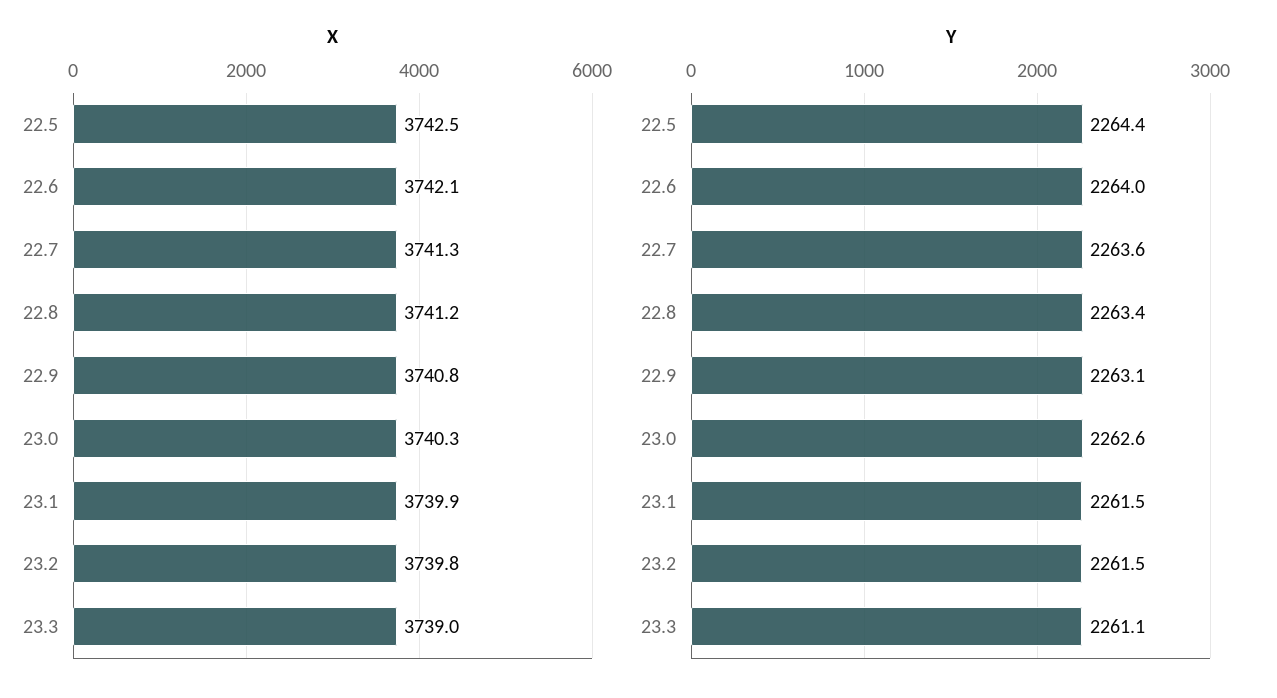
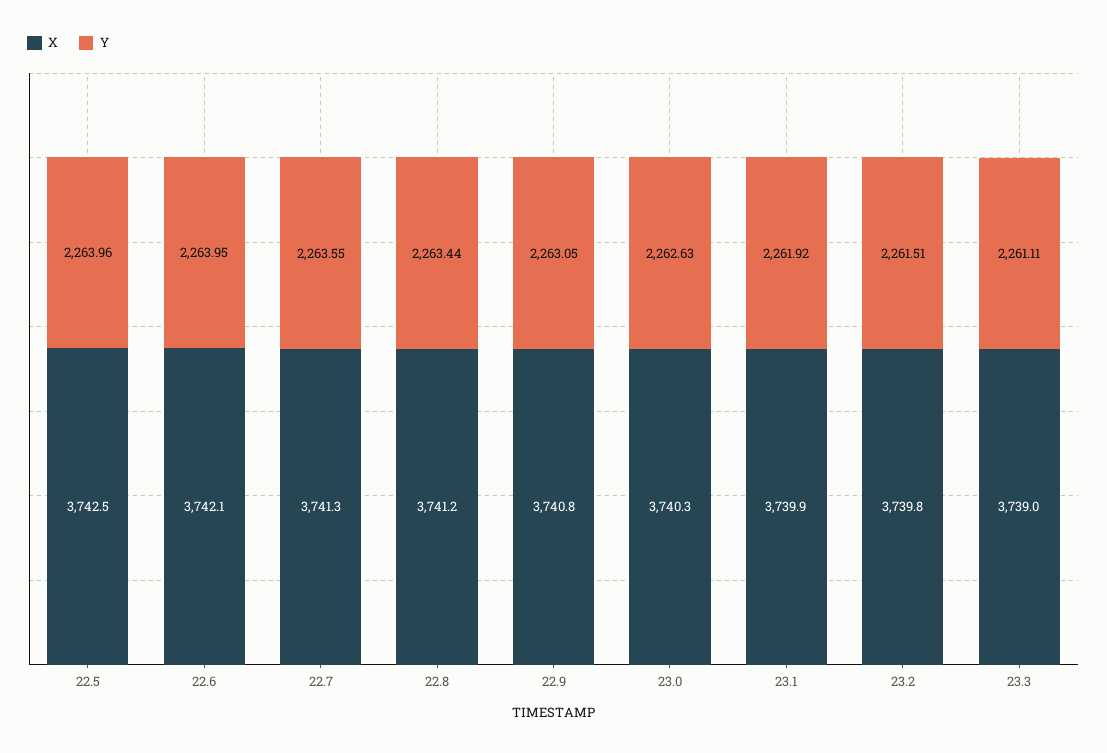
  {
    "X": {
      "22.5": 3742.5,
      "22.6": 3742.1,
      "22.7": 3741.3,
      "22.8": 3741.2,
      "22.9": 3740.8,
      "23.0": 3740.3,
      "23.1": 3739.9,
      "23.2": 3739.8,
      "23.3": 3739
    },
    "Y": {
-     "22.5": 2264.4,
+     "22.5": 2263.96,
      "22.6": 2263.95,
      "22.7": 2263.55,
      "22.8": 2263.44,
      "22.9": 2263.05,
      "23.0": 2262.63,
-     "23.1": 2261.5,
+     "23.1": 2261.92,
      "23.2": 2261.51,
      "23.3": 2261.11
    }
  }

